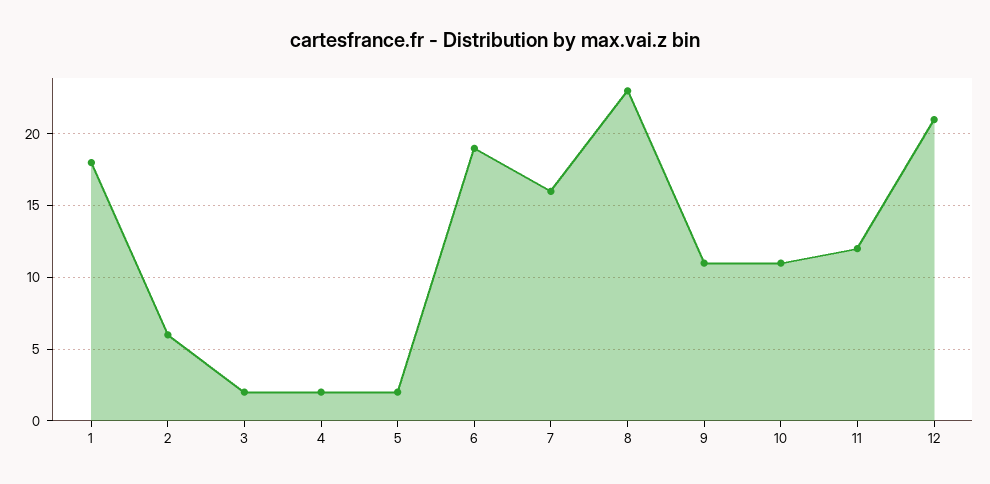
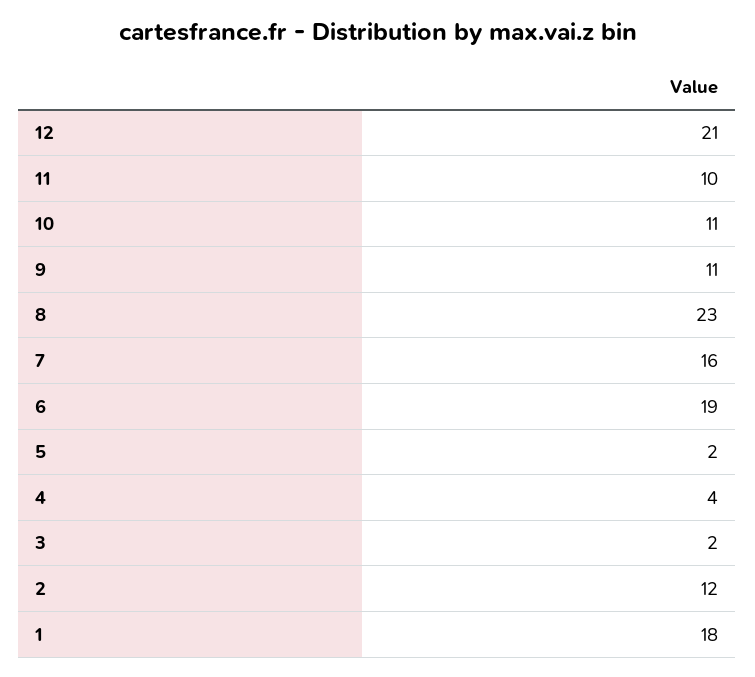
  {
    "1": 18,
-   "2": 6,
+   "2": 12,
    "3": 2,
-   "4": 2,
+   "4": 4,
    "5": 2,
    "6": 19,
    "7": 16,
    "8": 23,
    "9": 11,
    "10": 11,
-   "11": 12,
+   "11": 10,
    "12": 21
  }

